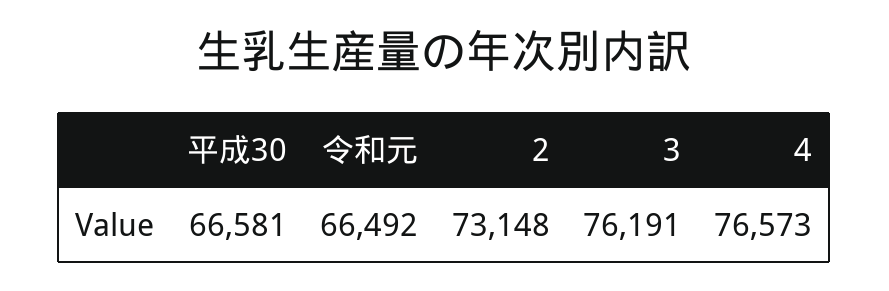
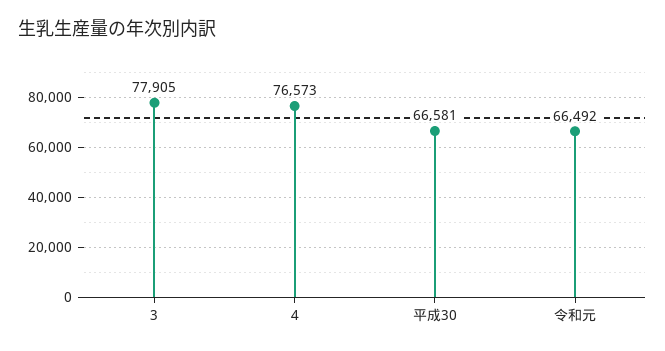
  {
    "平成30": 66581,
    "令和元": 66492,
-   "2": 73148,
-   "3": 76191,
+   "3": 77905,
    "4": 76573
  }

